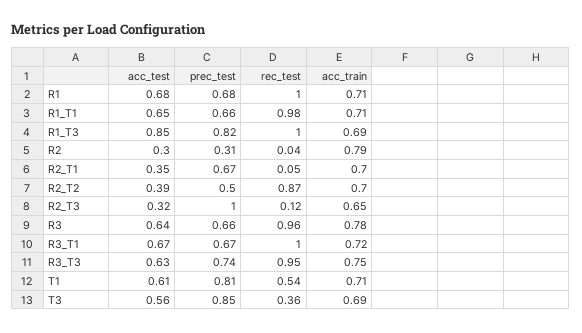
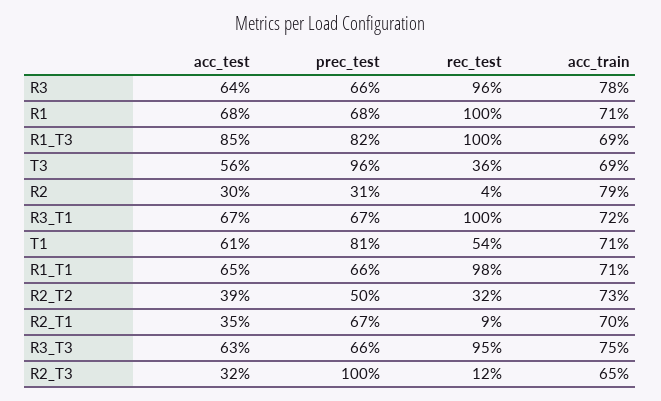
  {
    "acc_test": {
      "R1": 0.68,
      "R1_T1": 0.65,
      "R1_T3": 0.85,
      "R2": 0.3,
      "R2_T1": 0.35,
      "R2_T2": 0.39,
      "R2_T3": 0.32,
      "R3": 0.64,
      "R3_T1": 0.67,
      "R3_T3": 0.63,
      "T1": 0.61,
      "T3": 0.56
    },
    "prec_test": {
      "R1": 0.68,
      "R1_T1": 0.66,
      "R1_T3": 0.82,
      "R2": 0.31,
      "R2_T1": 0.67,
      "R2_T2": 0.5,
      "R2_T3": 1,
      "R3": 0.66,
      "R3_T1": 0.67,
-     "R3_T3": 0.74,
+     "R3_T3": 0.66,
      "T1": 0.81,
-     "T3": 0.85
+     "T3": 0.96
    },
    "rec_test": {
      "R1": 1,
      "R1_T1": 0.98,
      "R1_T3": 1,
      "R2": 0.04,
-     "R2_T1": 0.05,
+     "R2_T1": 0.09,
-     "R2_T2": 0.87,
+     "R2_T2": 0.32,
      "R2_T3": 0.12,
      "R3": 0.96,
      "R3_T1": 1,
      "R3_T3": 0.95,
      "T1": 0.54,
      "T3": 0.36
    },
    "acc_train": {
      "R1": 0.71,
      "R1_T1": 0.71,
      "R1_T3": 0.69,
      "R2": 0.79,
      "R2_T1": 0.7,
-     "R2_T2": 0.7,
+     "R2_T2": 0.73,
      "R2_T3": 0.65,
      "R3": 0.78,
      "R3_T1": 0.72,
      "R3_T3": 0.75,
      "T1": 0.71,
      "T3": 0.69
    }
  }

